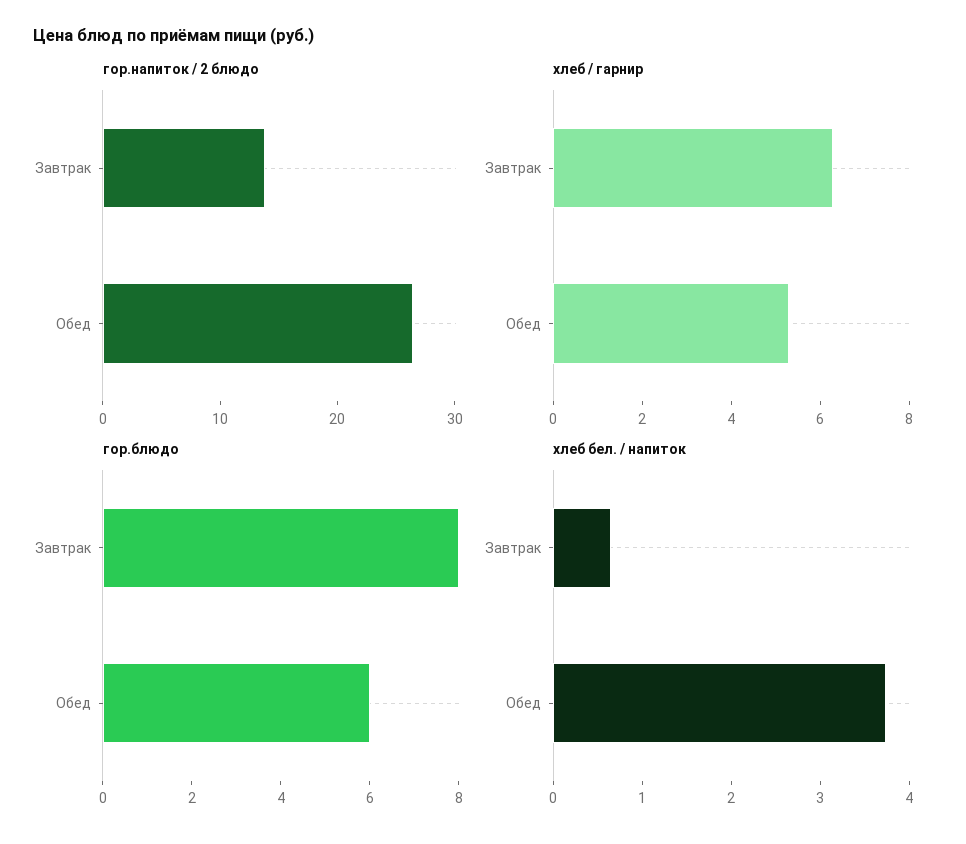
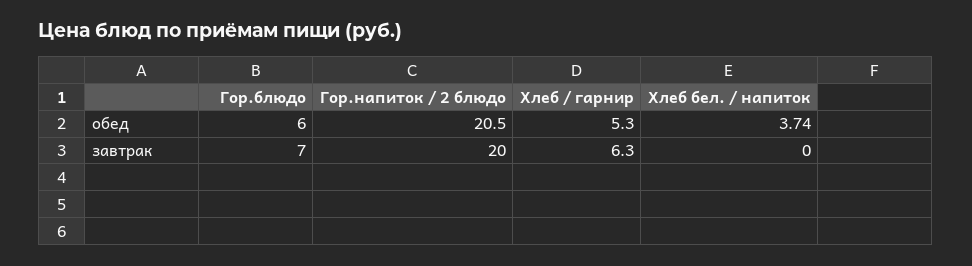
  {
    "гор.напиток / 2 блюдо": {
-     "Завтрак": 14,
+     "Завтрак": 20,
-     "Обед": 26
+     "Обед": 20.5
    },
    "хлеб / гарнир": {
      "Завтрак": 6.3,
      "Обед": 5.3
    },
    "гор.блюдо": {
-     "Завтрак": 8,
+     "Завтрак": 7,
      "Обед": 6
    },
    "хлеб бел. / напиток": {
-     "Завтрак": 0.6,
+     "Завтрак": 0,
      "Обед": 3.74
    }
  }

